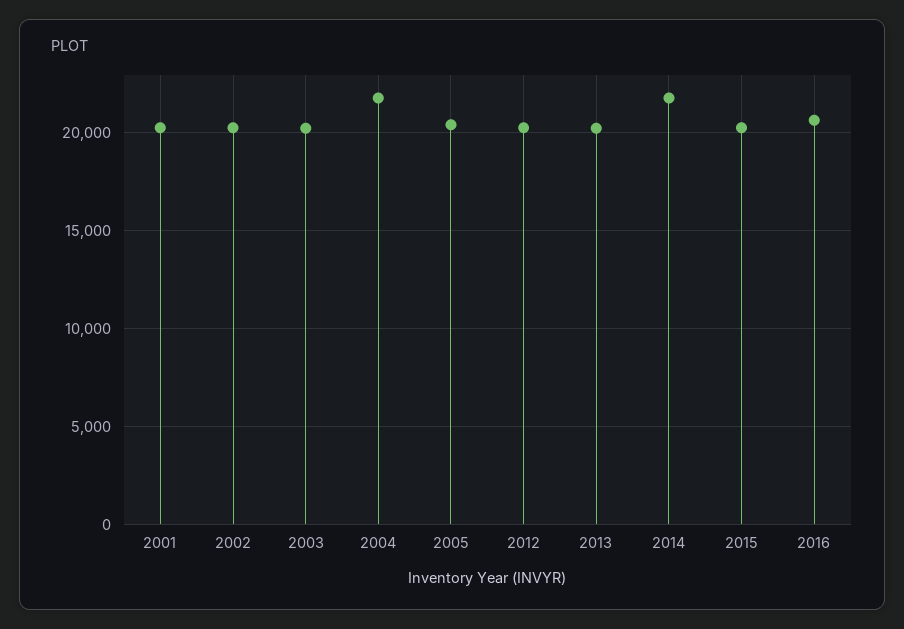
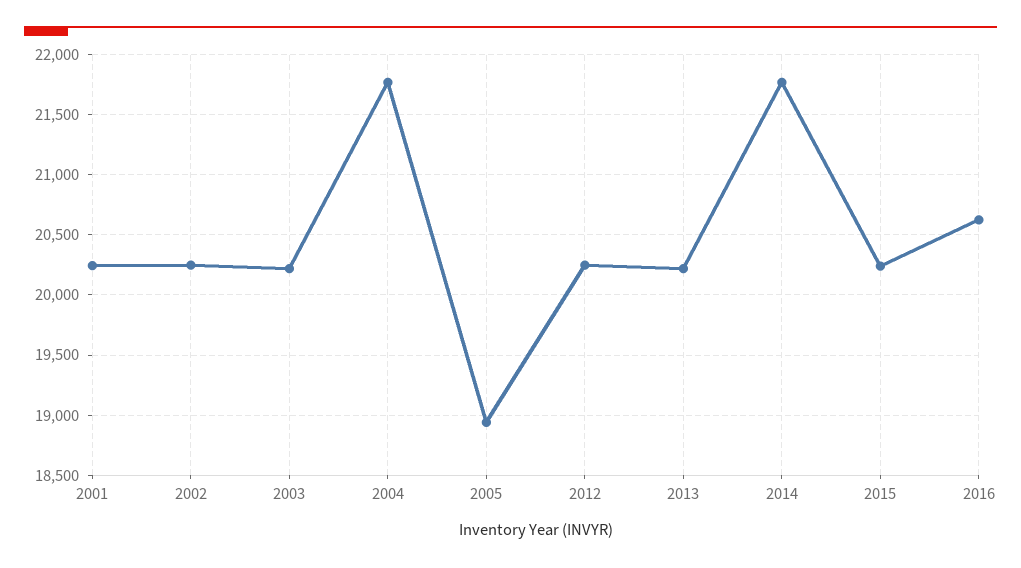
  {
    "2001": 20250,
    "2002": 20250,
    "2003": 20200,
    "2004": 21750,
-   "2005": 20500,
+   "2005": 18950,
    "2012": 20250,
    "2013": 20200,
    "2014": 21750,
    "2015": 20250,
    "2016": 20650
  }

